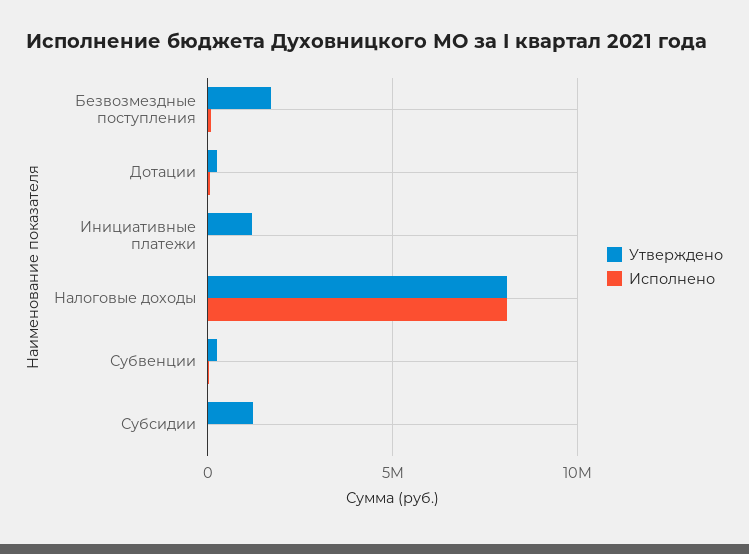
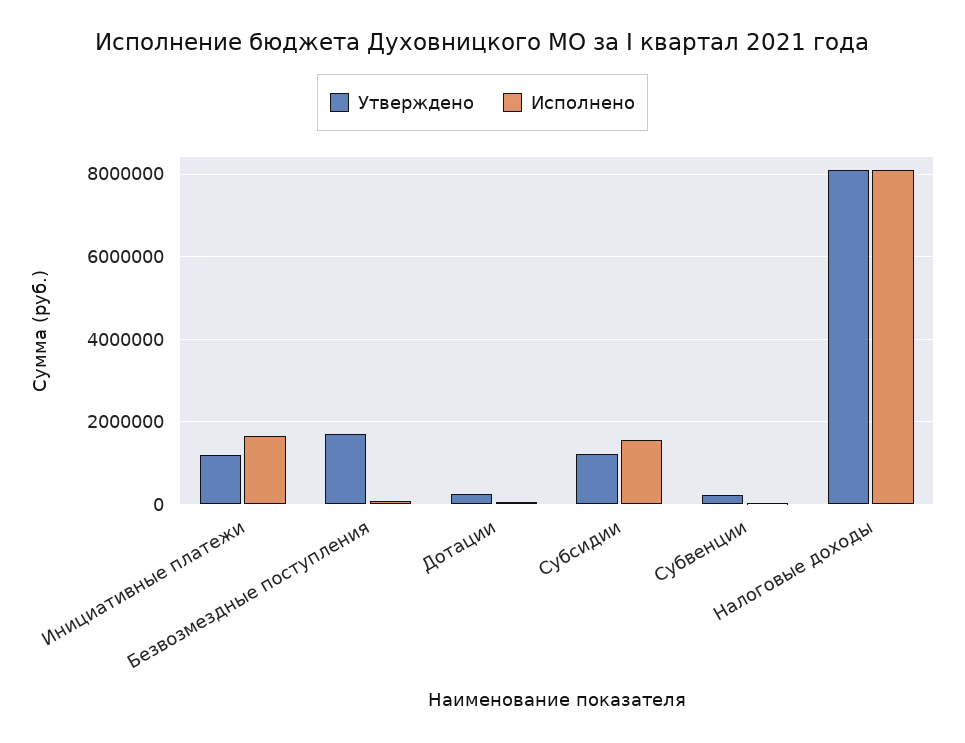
  {
    "Утверждено": {
      "Безвозмездные поступления": 1800000,
      "Дотации": 200000,
      "Инициативные платежи": 1200000,
      "Налоговые доходы": 8000000,
      "Субвенции": 200000,
      "Субсидии": 1200000
    },
    "Исполнено": {
      "Безвозмездные поступления": 0,
      "Дотации": 0,
-     "Инициативные платежи": 0,
+     "Инициативные платежи": 1600000,
      "Налоговые доходы": 8000000,
      "Субвенции": 0,
-     "Субсидии": 0
+     "Субсидии": 1600000
    }
  }

